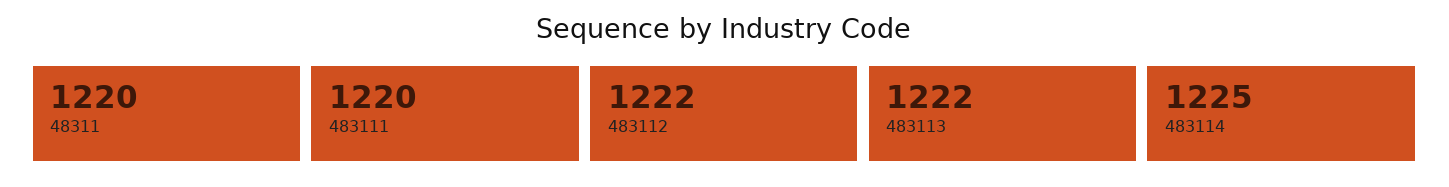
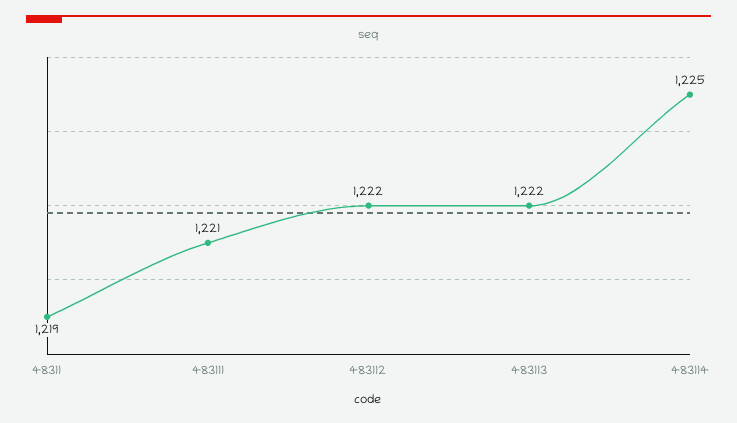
  {
-   "48311": 1220,
+   "48311": 1219,
-   "483111": 1220,
+   "483111": 1221,
    "483112": 1222,
    "483113": 1222,
    "483114": 1225
  }

